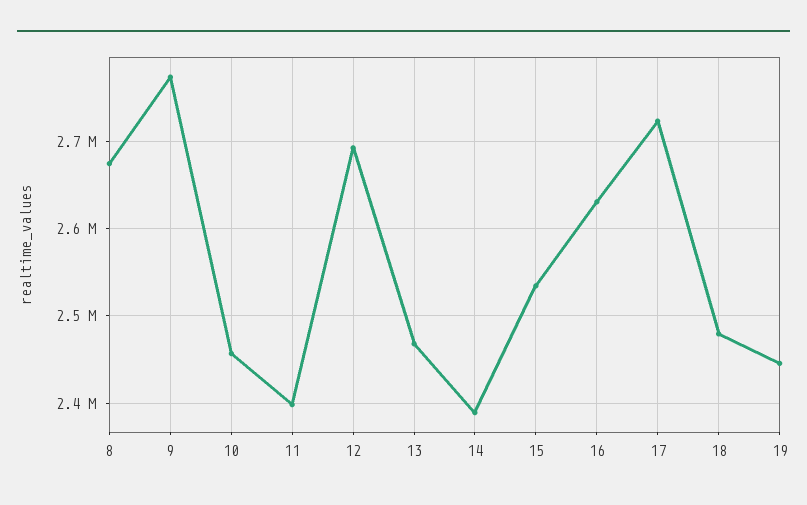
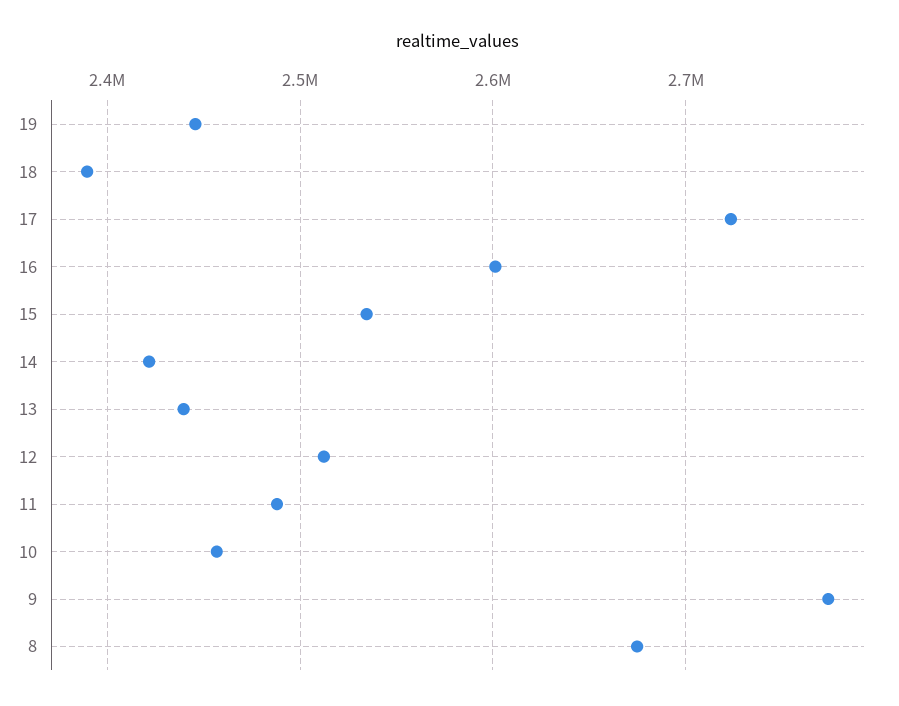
  {
    "8": 2670000,
    "9": 2770000,
    "10": 2460000,
-   "11": 2400000,
+   "11": 2490000,
-   "12": 2690000,
+   "12": 2510000,
-   "13": 2470000,
+   "13": 2440000,
-   "14": 2390000,
+   "14": 2420000,
    "15": 2530000,
-   "16": 2630000,
+   "16": 2600000,
    "17": 2720000,
-   "18": 2480000,
+   "18": 2390000,
    "19": 2450000
  }

